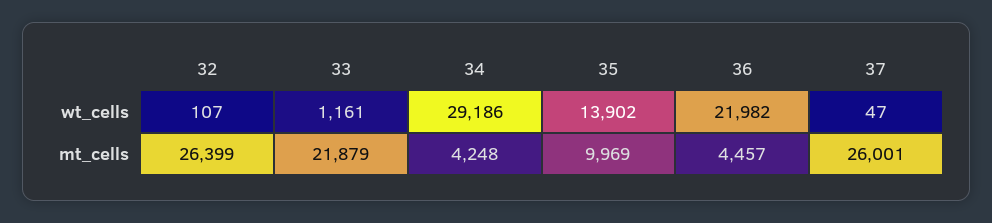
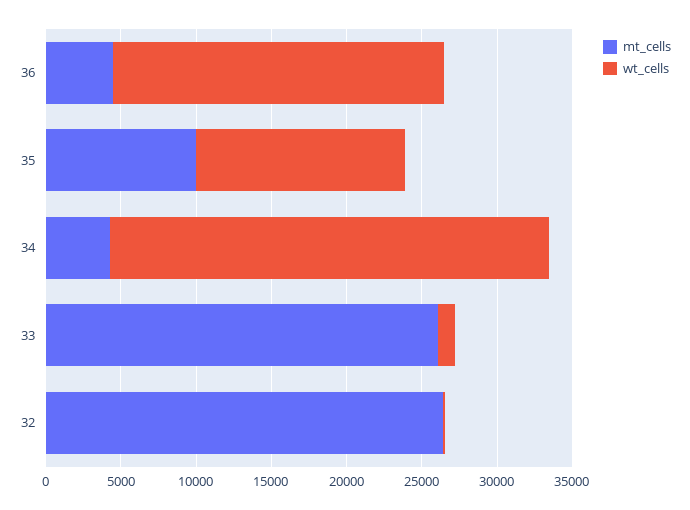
  {
    "wt_cells": {
      "32": 107,
      "33": 1161,
      "34": 29186,
      "35": 13902,
-     "36": 21982,
+     "36": 21982
-     "37": 47
    },
    "mt_cells": {
      "32": 26399,
-     "33": 21879,
+     "33": 26000,
      "34": 4248,
      "35": 9969,
-     "36": 4457,
+     "36": 4457
-     "37": 26001
    }
  }

